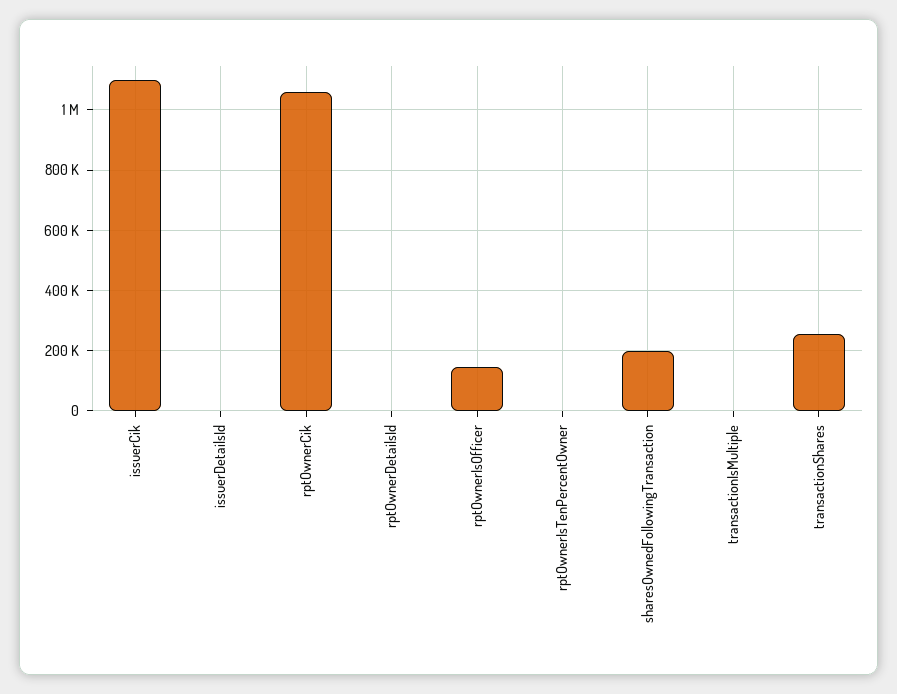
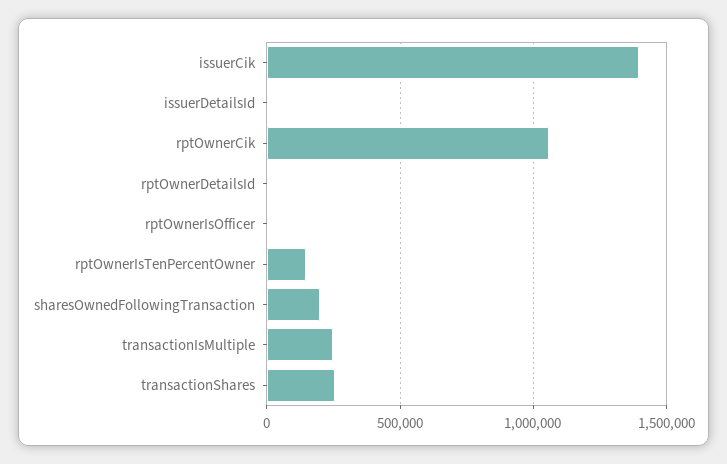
  {
-   "issuerCik": 1100000,
+   "issuerCik": 1400000,
    "issuerDetailsId": 0,
    "rptOwnerCik": 1060000,
    "rptOwnerDetailsId": 0,
-   "rptOwnerIsOfficer": 140000,
+   "rptOwnerIsOfficer": 0,
-   "rptOwnerIsTenPercentOwner": 0,
+   "rptOwnerIsTenPercentOwner": 150000,
    "sharesOwnedFollowingTransaction": 200000,
-   "transactionIsMultiple": 0,
+   "transactionIsMultiple": 250000,
    "transactionShares": 260000
  }

